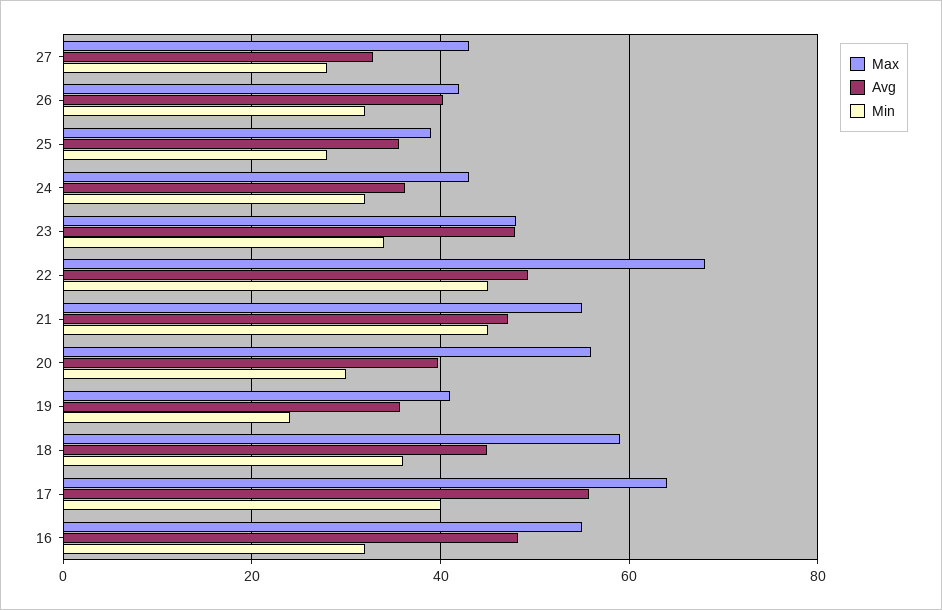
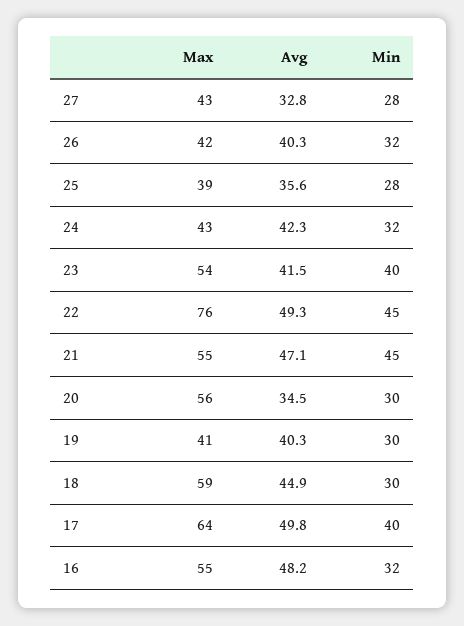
  {
    "Max": {
      "27": 43,
      "26": 42,
      "25": 39,
      "24": 43,
-     "23": 48,
+     "23": 54,
-     "22": 68,
+     "22": 76,
      "21": 55,
      "20": 56,
      "19": 41,
      "18": 59,
      "17": 64,
      "16": 55
    },
    "Avg": {
      "27": 32.8,
      "26": 40.3,
      "25": 35.6,
-     "24": 36,
+     "24": 42.3,
-     "23": 48,
+     "23": 41.5,
      "22": 49.3,
      "21": 47.1,
-     "20": 40,
+     "20": 34.5,
-     "19": 36,
+     "19": 40.3,
      "18": 44.9,
-     "17": 56,
+     "17": 49.8,
      "16": 48.2
    },
    "Min": {
      "27": 28,
      "26": 32,
      "25": 28,
      "24": 32,
-     "23": 34,
+     "23": 40,
      "22": 45,
      "21": 45,
      "20": 30,
-     "19": 24,
+     "19": 30,
-     "18": 36,
+     "18": 30,
      "17": 40,
      "16": 32
    }
  }

